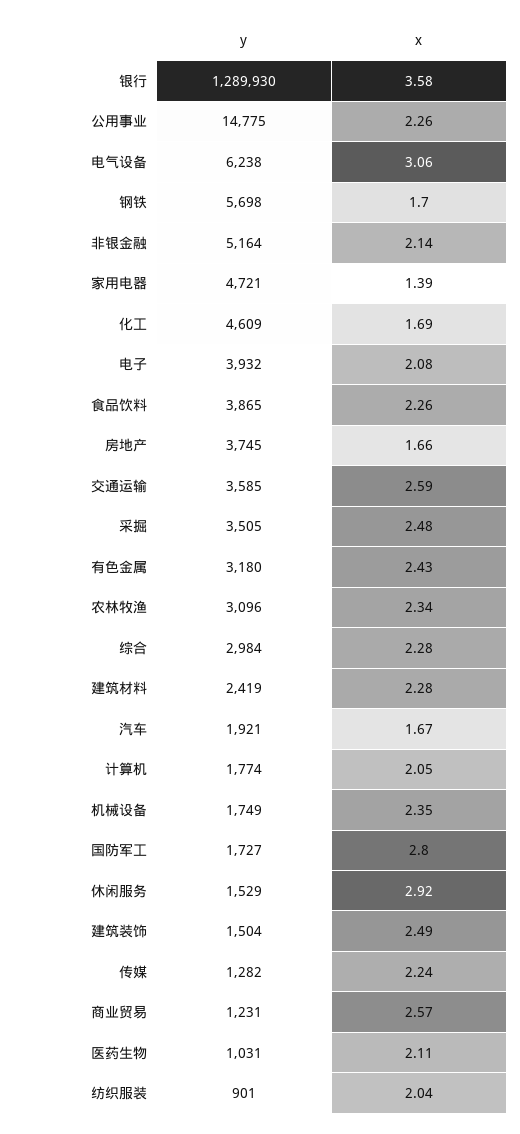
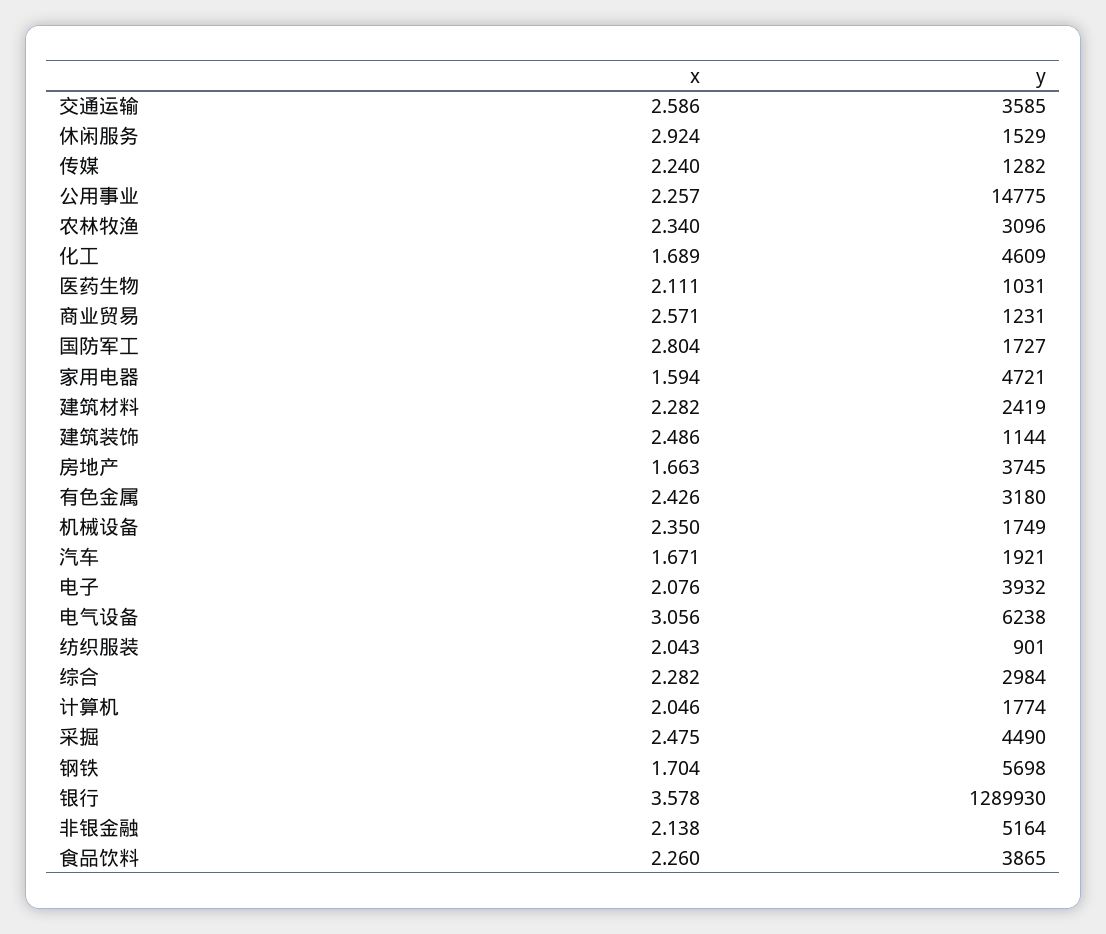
  {
    "y": {
      "银行": 1289930,
      "公用事业": 14775,
      "电气设备": 6238,
      "钢铁": 5698,
      "非银金融": 5164,
      "家用电器": 4721,
      "化工": 4609,
      "电子": 3932,
      "食品饮料": 3865,
      "房地产": 3745,
      "交通运输": 3585,
-     "采掘": 3505,
+     "采掘": 4490,
      "有色金属": 3180,
      "农林牧渔": 3096,
      "综合": 2984,
      "建筑材料": 2419,
      "汽车": 1921,
      "计算机": 1774,
      "机械设备": 1749,
      "国防军工": 1727,
      "休闲服务": 1529,
-     "建筑装饰": 1504,
+     "建筑装饰": 1144,
      "传媒": 1282,
      "商业贸易": 1231,
      "医药生物": 1031,
      "纺织服装": 901
    },
    "x": {
      "银行": 3.578,
      "公用事业": 2.257,
      "电气设备": 3.056,
      "钢铁": 1.704,
      "非银金融": 2.138,
-     "家用电器": 1.39,
+     "家用电器": 1.594,
      "化工": 1.689,
      "电子": 2.076,
      "食品饮料": 2.26,
      "房地产": 1.663,
      "交通运输": 2.586,
      "采掘": 2.475,
      "有色金属": 2.426,
      "农林牧渔": 2.34,
      "综合": 2.282,
      "建筑材料": 2.282,
      "汽车": 1.671,
      "计算机": 2.046,
      "机械设备": 2.35,
      "国防军工": 2.804,
      "休闲服务": 2.924,
      "建筑装饰": 2.486,
      "传媒": 2.24,
      "商业贸易": 2.571,
      "医药生物": 2.111,
      "纺织服装": 2.043
    }
  }

